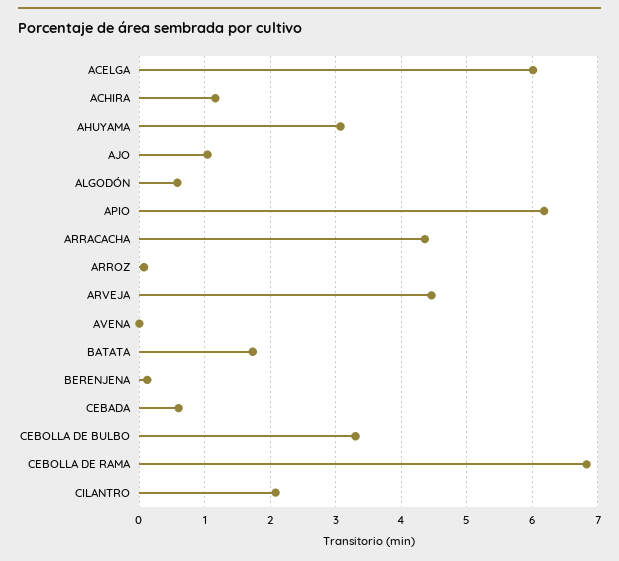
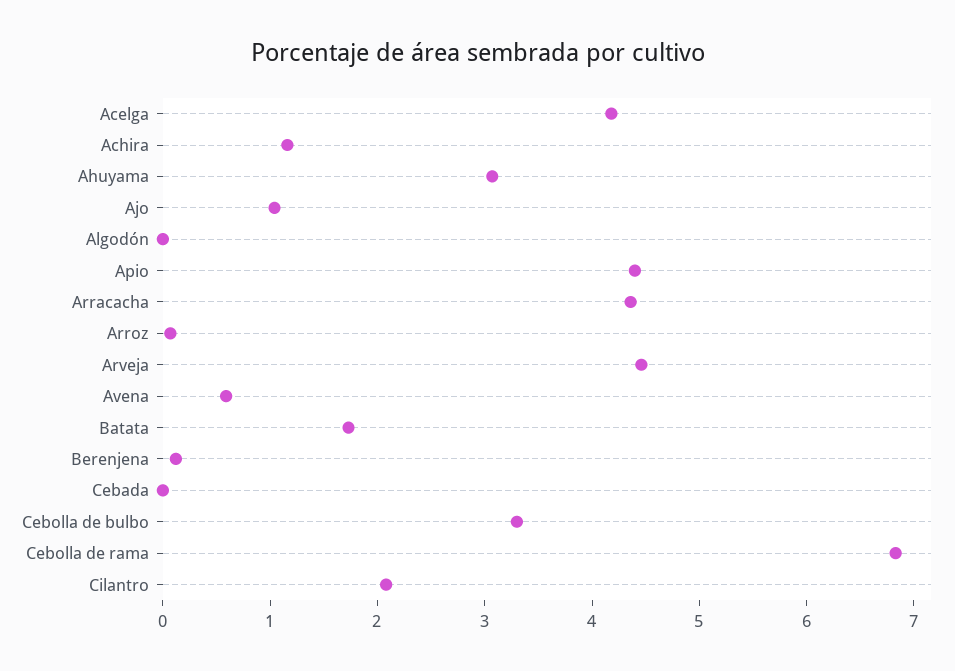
  {
-   "ACELGA": 6,
+   "ACELGA": 4.2,
    "ACHIRA": 1.2,
    "AHUYAMA": 3.1,
    "AJO": 1,
-   "ALGODÓN": 0.6,
+   "ALGODÓN": 0,
-   "APIO": 6.2,
+   "APIO": 4.4,
    "ARRACACHA": 4.4,
    "ARROZ": 0.1,
    "ARVEJA": 4.5,
-   "AVENA": 0,
+   "AVENA": 0.6,
    "BATATA": 1.7,
    "BERENJENA": 0.1,
-   "CEBADA": 0.6,
+   "CEBADA": 0,
    "CEBOLLA DE BULBO": 3.3,
    "CEBOLLA DE RAMA": 6.8,
    "CILANTRO": 2.1
  }

